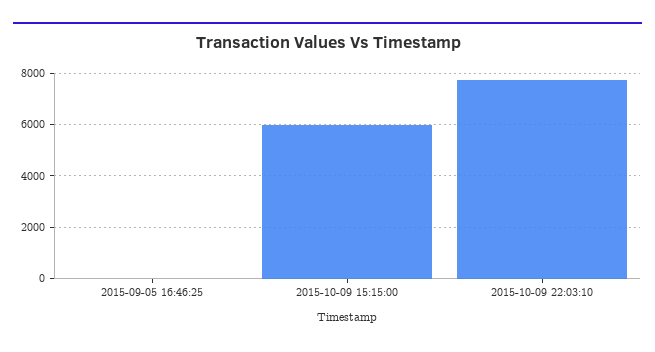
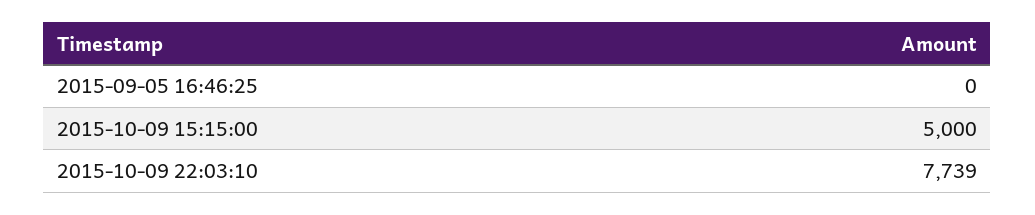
  {
    "2015-09-05 16:46:25": 0,
-   "2015-10-09 15:15:00": 6000,
+   "2015-10-09 15:15:00": 5000,
    "2015-10-09 22:03:10": 7739
  }

